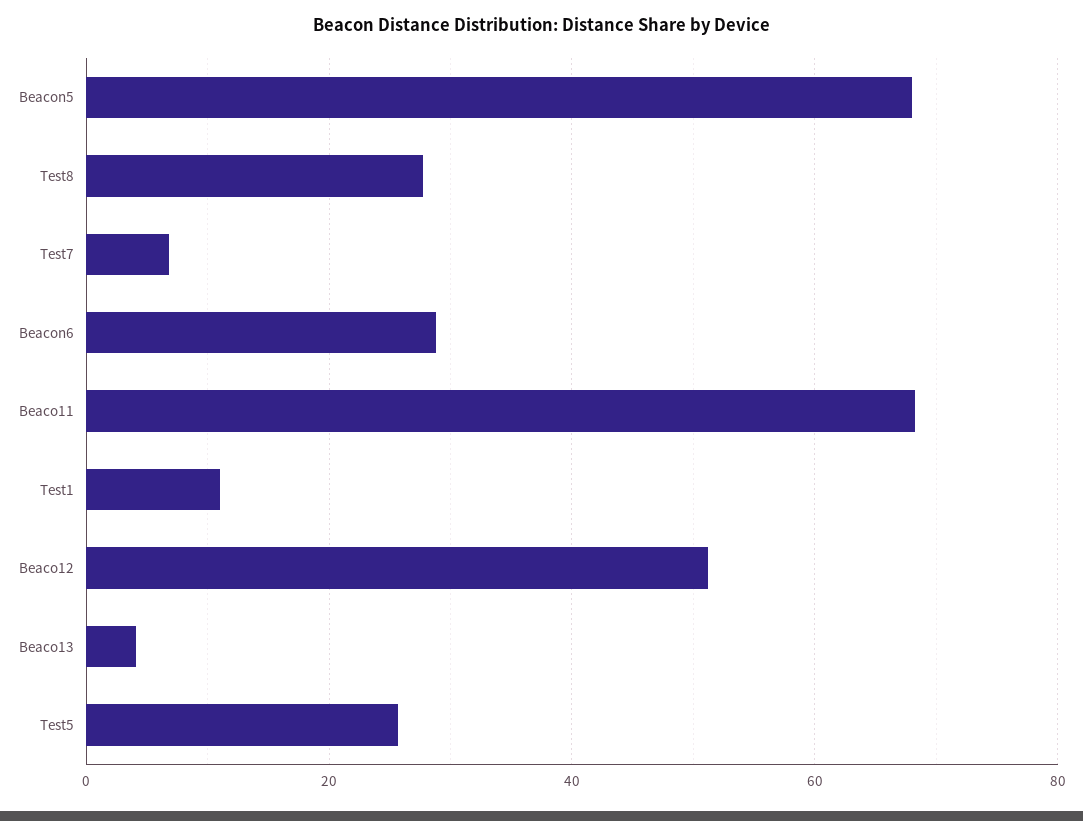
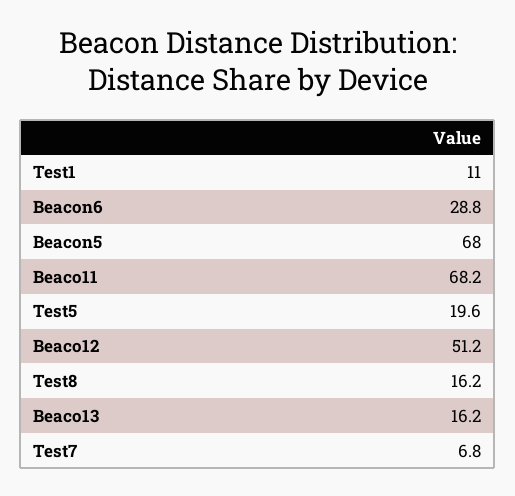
  {
    "Beacon5": 68,
-   "Test8": 28,
+   "Test8": 16.2,
    "Test7": 6.8,
    "Beacon6": 28.8,
    "Beaco11": 68.2,
    "Test1": 11,
    "Beaco12": 51.2,
-   "Beaco13": 4,
+   "Beaco13": 16.2,
-   "Test5": 26
+   "Test5": 19.6
  }

